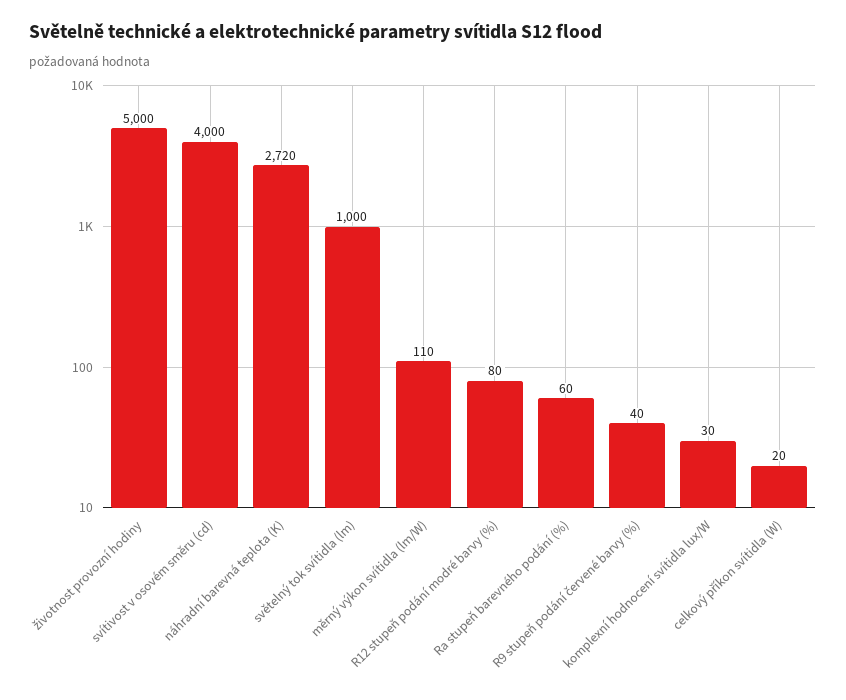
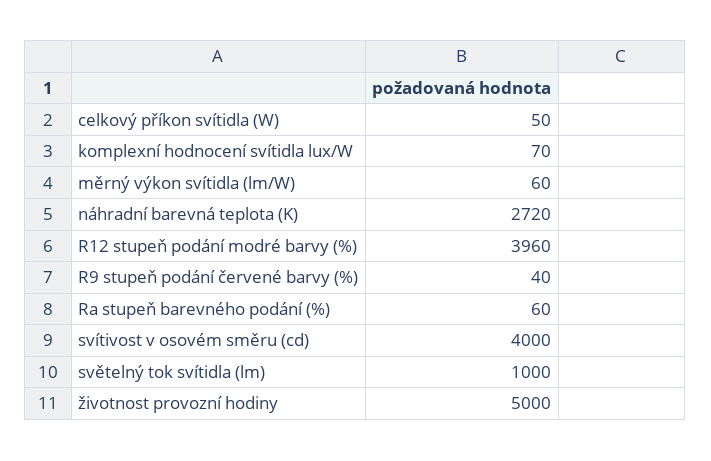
  {
    "životnost provozní hodiny": 5000,
    "svítivost v osovém směru (cd)": 4000,
    "náhradní barevná teplota (K)": 2720,
    "světelný tok svítidla (lm)": 1000,
-   "měrný výkon svítidla (lm/W)": 110,
+   "měrný výkon svítidla (lm/W)": 60,
-   "R12 stupeň podání modré barvy (%)": 80,
+   "R12 stupeň podání modré barvy (%)": 3960,
    "Ra stupeň barevného podání (%)": 60,
    "R9 stupeň podání červené barvy (%)": 40,
-   "komplexní hodnocení svítidla lux/W": 30,
+   "komplexní hodnocení svítidla lux/W": 70,
-   "celkový příkon svítidla (W)": 20
+   "celkový příkon svítidla (W)": 50
  }

